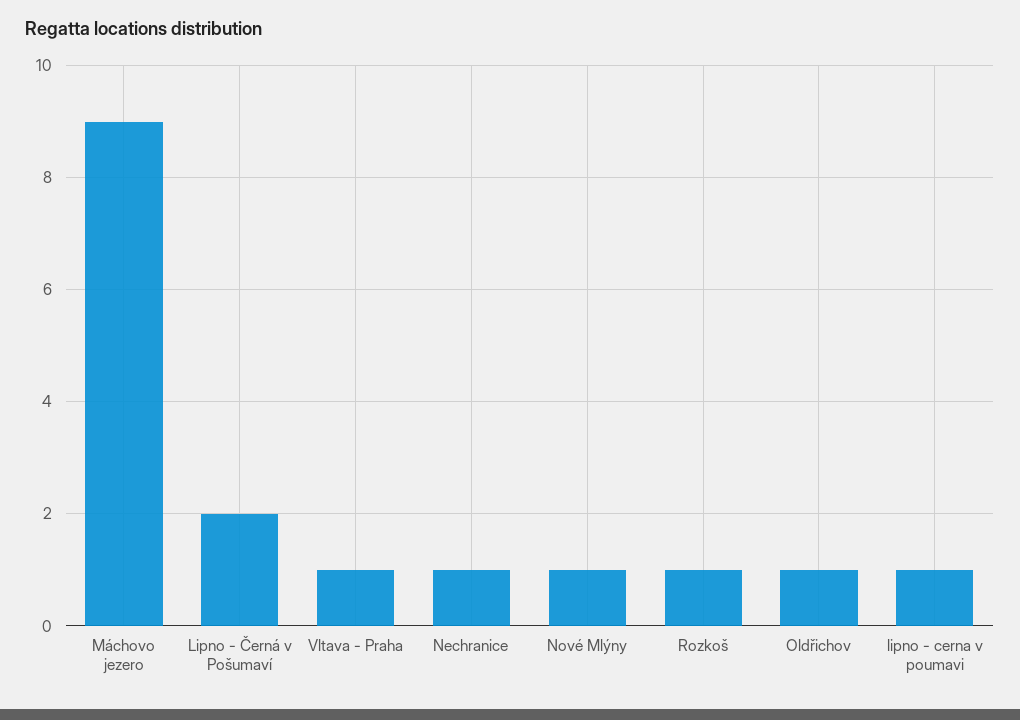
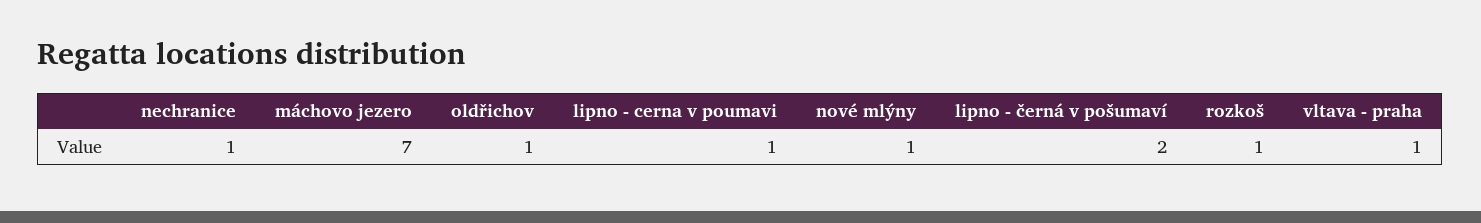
  {
-   "Máchovo jezero": 9,
+   "Máchovo jezero": 7,
    "Lipno - Černá v Pošumaví": 2,
    "Vltava - Praha": 1,
    "Nechranice": 1,
    "Nové Mlýny": 1,
    "Rozkoš": 1,
    "Oldřichov": 1,
    "lipno - cerna v poumavi": 1
  }

